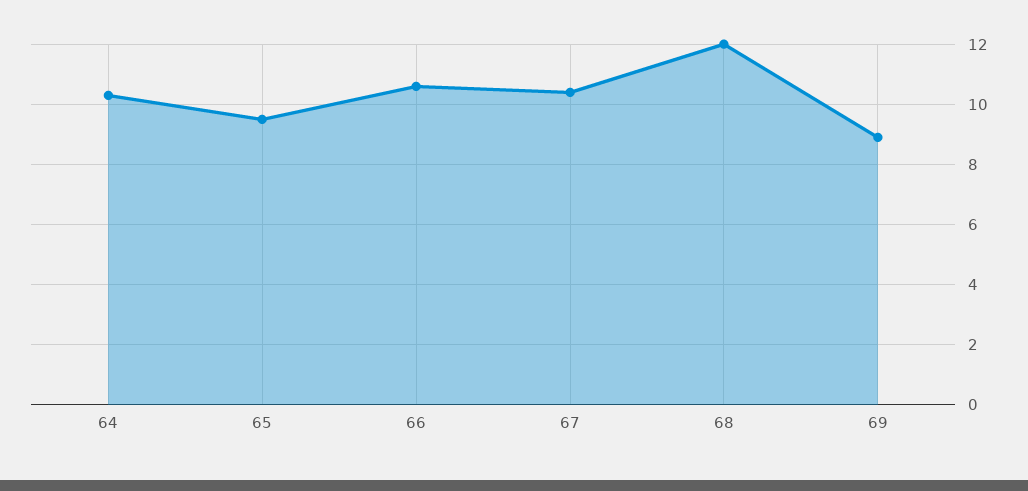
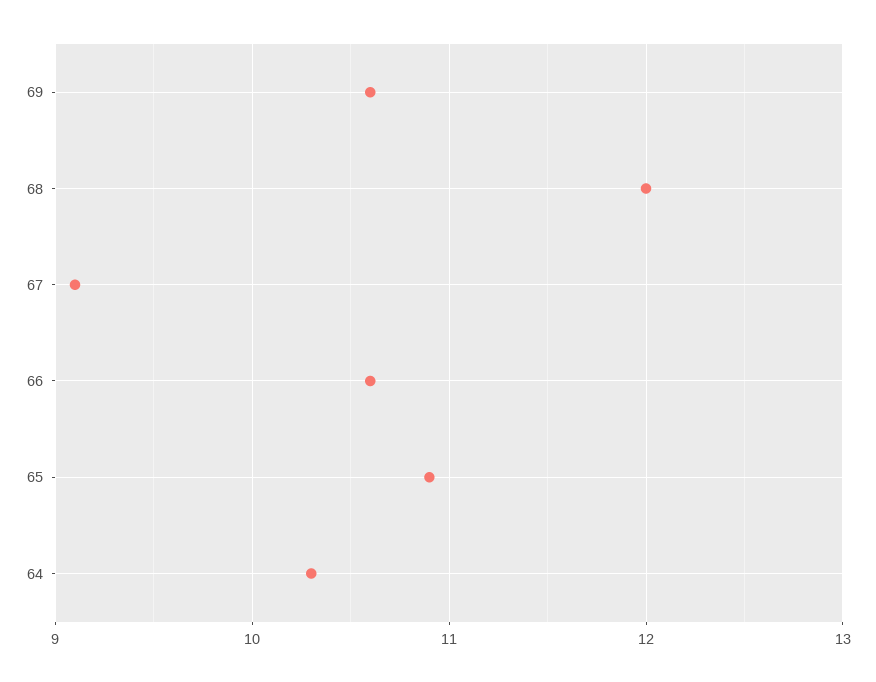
  {
    "64": 10.3,
-   "65": 9.5,
+   "65": 10.9,
    "66": 10.6,
-   "67": 10.5,
+   "67": 9.1,
    "68": 12,
-   "69": 9
+   "69": 10.6
  }

